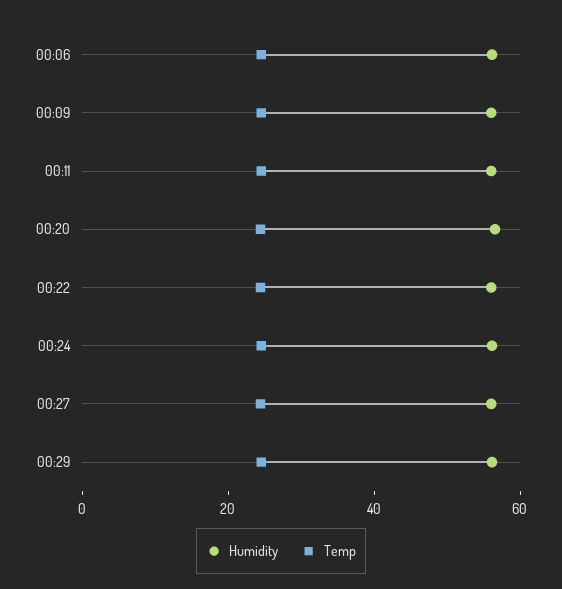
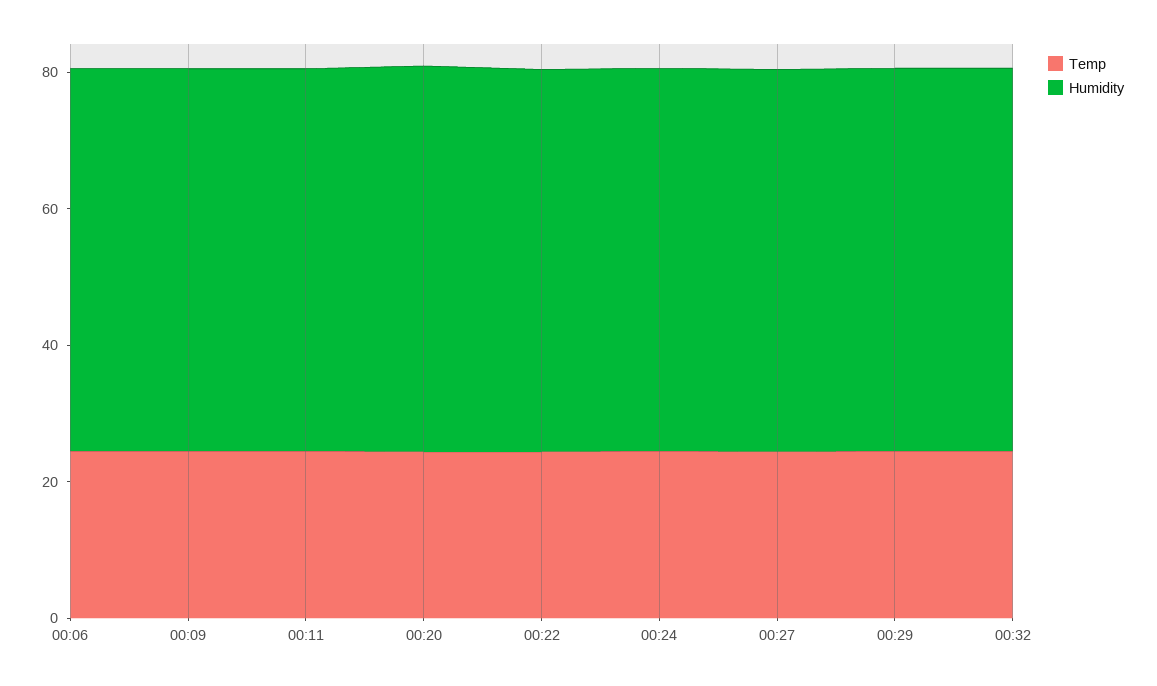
  {
    "Humidity": {
      "00:06": 55,
      "00:09": 55,
      "00:11": 55,
      "00:20": 55,
      "00:22": 55,
      "00:24": 55,
      "00:27": 55,
-     "00:29": 55
+     "00:29": 55,
+     "00:32": 55
    },
    "Temp": {
      "00:06": 25,
      "00:09": 25,
      "00:11": 25,
      "00:20": 25,
      "00:22": 25,
      "00:24": 25,
      "00:27": 25,
-     "00:29": 25
+     "00:29": 25,
+     "00:32": 25
    }
  }

